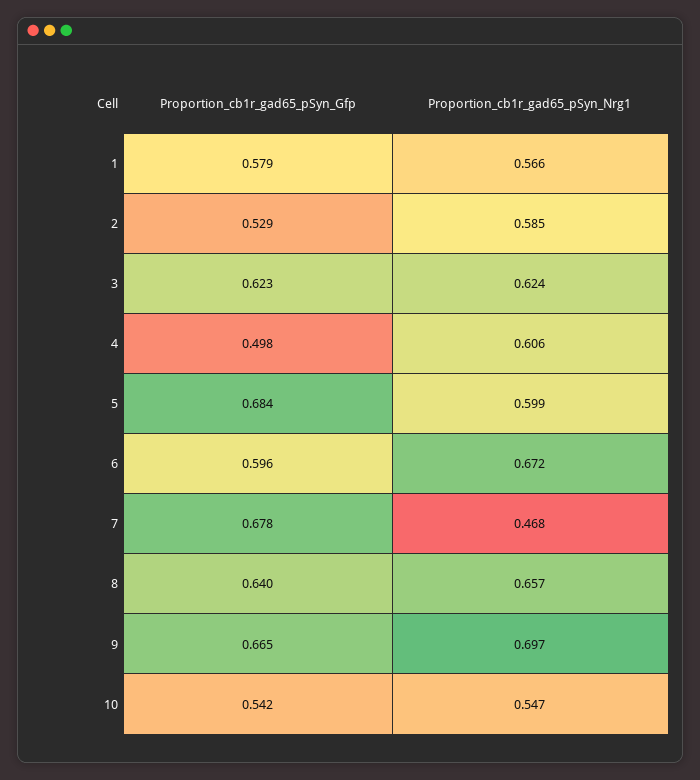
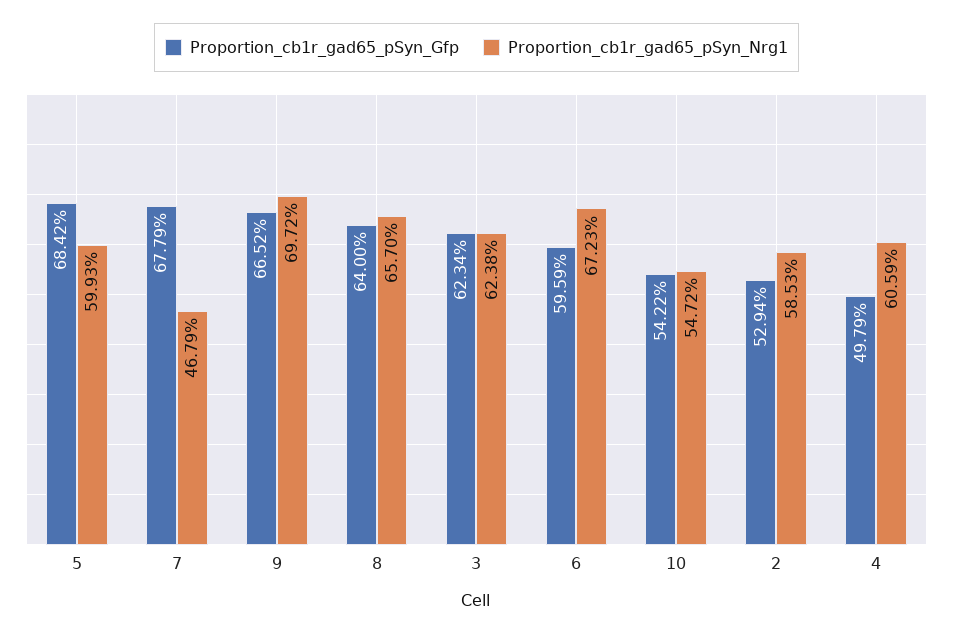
  {
    "Proportion_cb1r_gad65_pSyn_Gfp": {
-     "1": 0.579,
      "2": 0.5294,
      "3": 0.6234,
      "4": 0.4979,
      "5": 0.6842,
      "6": 0.5959,
      "7": 0.6779,
      "8": 0.64,
      "9": 0.6652,
      "10": 0.5422
    },
    "Proportion_cb1r_gad65_pSyn_Nrg1": {
-     "1": 0.566,
      "2": 0.5853,
      "3": 0.6238,
      "4": 0.6059,
      "5": 0.5993,
      "6": 0.6723,
      "7": 0.4679,
      "8": 0.657,
      "9": 0.6972,
      "10": 0.5472
    }
  }

